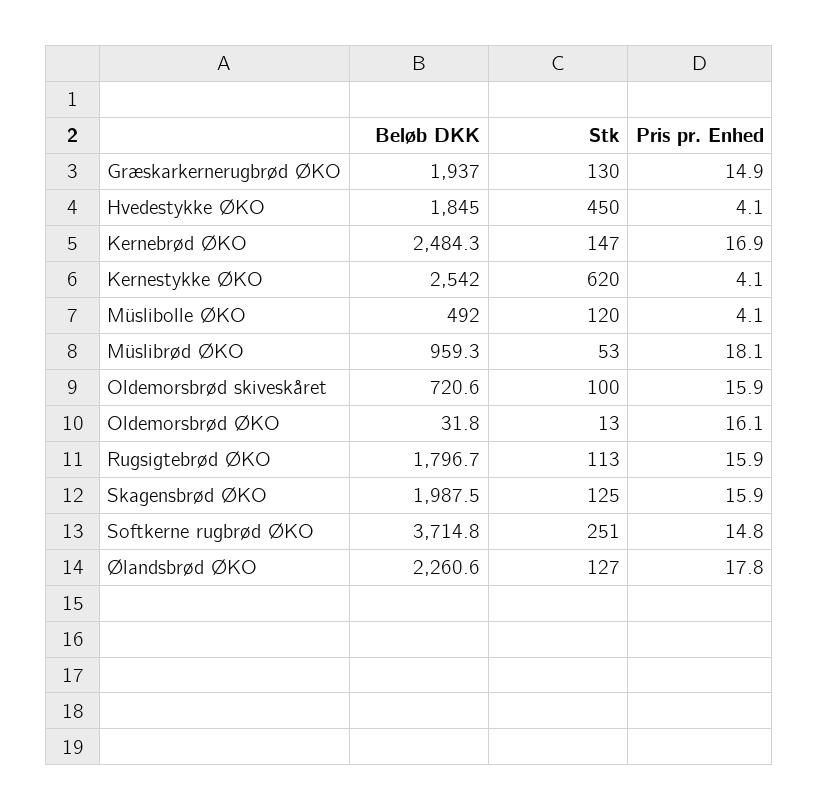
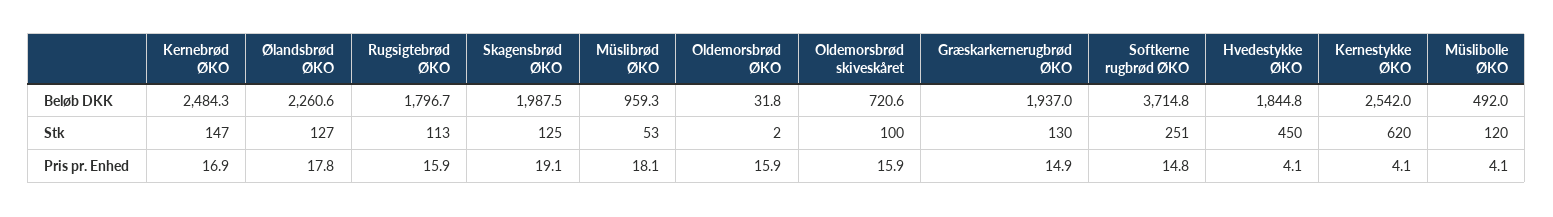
  {
    "Beløb DKK": {
      "Græskarkernerugbrød ØKO": 1937,
-     "Hvedestykke ØKO": 1845,
+     "Hvedestykke ØKO": 1844.8,
      "Kernebrød ØKO": 2484.3,
      "Kernestykke ØKO": 2542,
      "Müslibolle ØKO": 492,
      "Müslibrød ØKO": 959.3,
      "Oldemorsbrød skiveskåret": 720.6,
      "Oldemorsbrød ØKO": 31.8,
      "Rugsigtebrød ØKO": 1796.7,
      "Skagensbrød ØKO": 1987.5,
      "Softkerne rugbrød ØKO": 3714.8,
      "Ølandsbrød ØKO": 2260.6
    },
    "Stk": {
      "Græskarkernerugbrød ØKO": 130,
      "Hvedestykke ØKO": 450,
      "Kernebrød ØKO": 147,
      "Kernestykke ØKO": 620,
      "Müslibolle ØKO": 120,
      "Müslibrød ØKO": 53,
      "Oldemorsbrød skiveskåret": 100,
-     "Oldemorsbrød ØKO": 13,
+     "Oldemorsbrød ØKO": 2,
      "Rugsigtebrød ØKO": 113,
      "Skagensbrød ØKO": 125,
      "Softkerne rugbrød ØKO": 251,
      "Ølandsbrød ØKO": 127
    },
    "Pris pr. Enhed": {
      "Græskarkernerugbrød ØKO": 14.9,
      "Hvedestykke ØKO": 4.1,
      "Kernebrød ØKO": 16.9,
      "Kernestykke ØKO": 4.1,
      "Müslibolle ØKO": 4.1,
      "Müslibrød ØKO": 18.1,
      "Oldemorsbrød skiveskåret": 15.9,
-     "Oldemorsbrød ØKO": 16.1,
+     "Oldemorsbrød ØKO": 15.9,
      "Rugsigtebrød ØKO": 15.9,
-     "Skagensbrød ØKO": 15.9,
+     "Skagensbrød ØKO": 19.1,
      "Softkerne rugbrød ØKO": 14.8,
      "Ølandsbrød ØKO": 17.8
    }
  }

